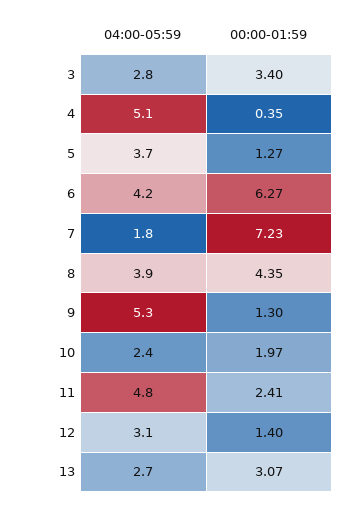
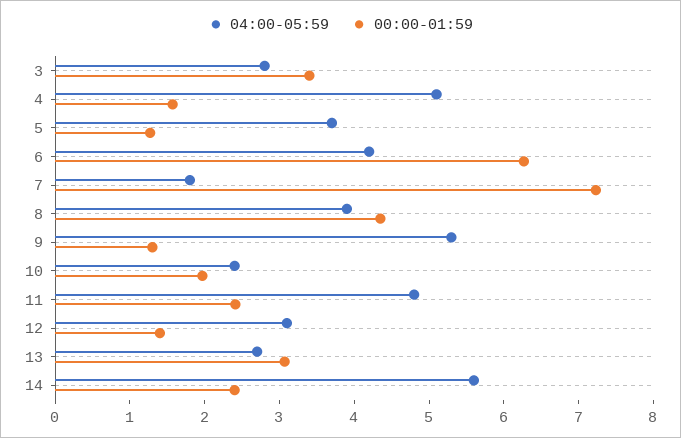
  {
    "04:00-05:59": {
      "3": 2.8,
      "4": 5.1,
      "5": 3.7,
      "6": 4.2,
      "7": 1.8,
      "8": 3.9,
      "9": 5.3,
      "10": 2.4,
      "11": 4.8,
      "12": 3.1,
-     "13": 2.7
+     "13": 2.7,
+     "14": 5.6
    },
    "00:00-01:59": {
      "3": 3.4,
-     "4": 0.35,
+     "4": 1.6,
      "5": 1.27,
      "6": 6.27,
      "7": 7.23,
      "8": 4.35,
      "9": 1.3,
      "10": 1.97,
      "11": 2.41,
      "12": 1.4,
-     "13": 3.07
+     "13": 3.07,
+     "14": 2.4
    }
  }

